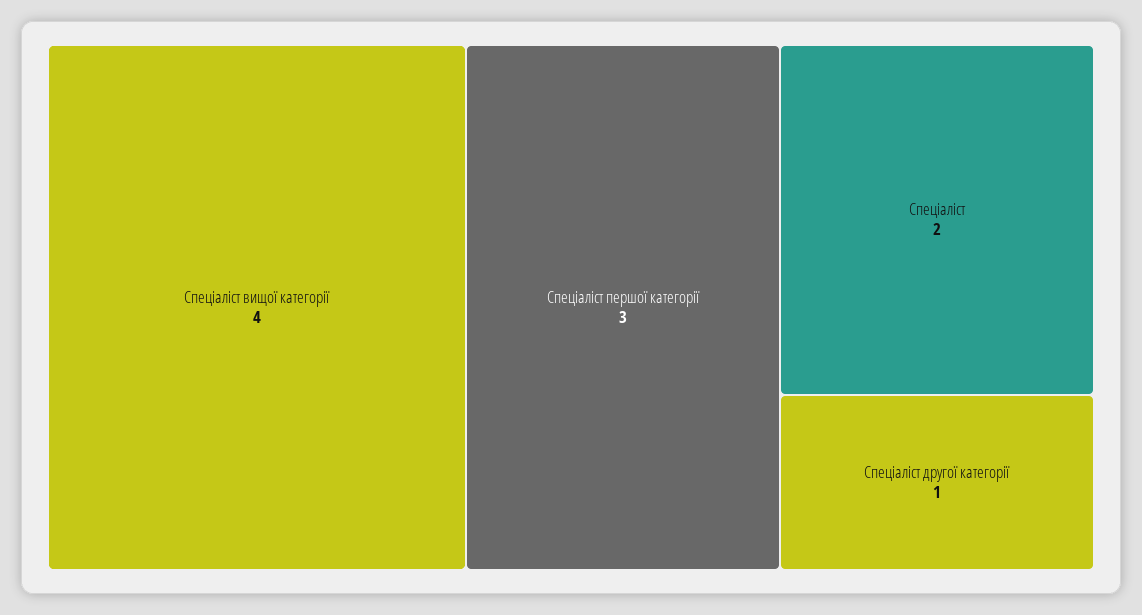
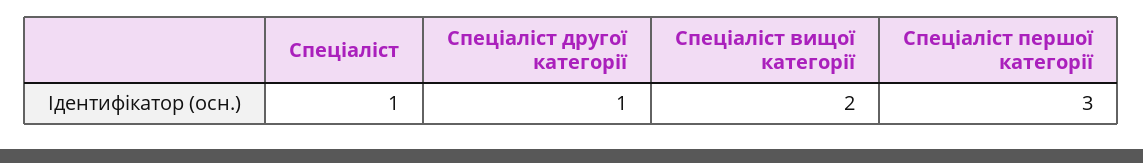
  {
-   "Спеціаліст вищої категорії": 4,
+   "Спеціаліст вищої категорії": 2,
    "Спеціаліст першої категорії": 3,
-   "Спеціаліст": 2,
+   "Спеціаліст": 1,
    "Спеціаліст другої категорії": 1
  }

